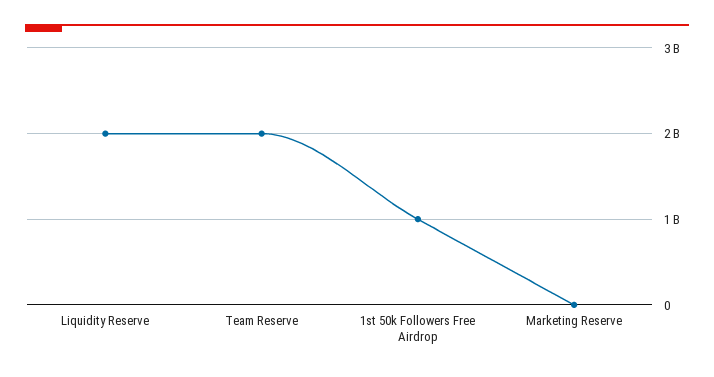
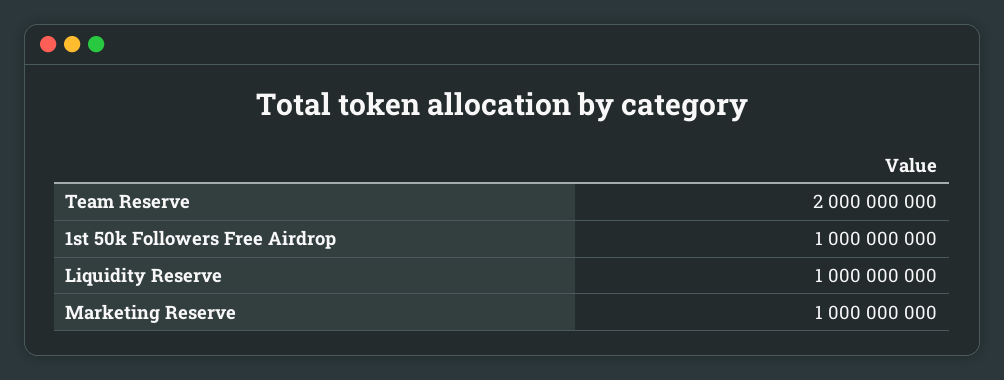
  {
-   "Liquidity Reserve": 2000000000,
+   "Liquidity Reserve": 1000000000,
    "Team Reserve": 2000000000,
    "1st 50k Followers Free Airdrop": 1000000000,
-   "Marketing Reserve": 0
+   "Marketing Reserve": 1000000000
  }

